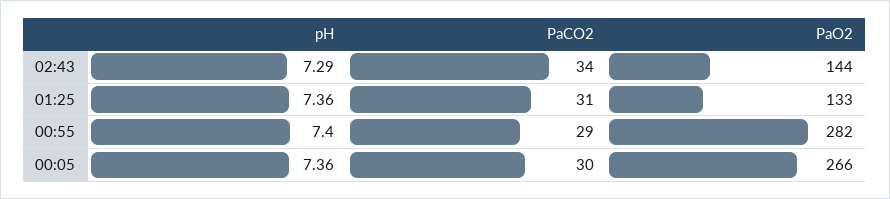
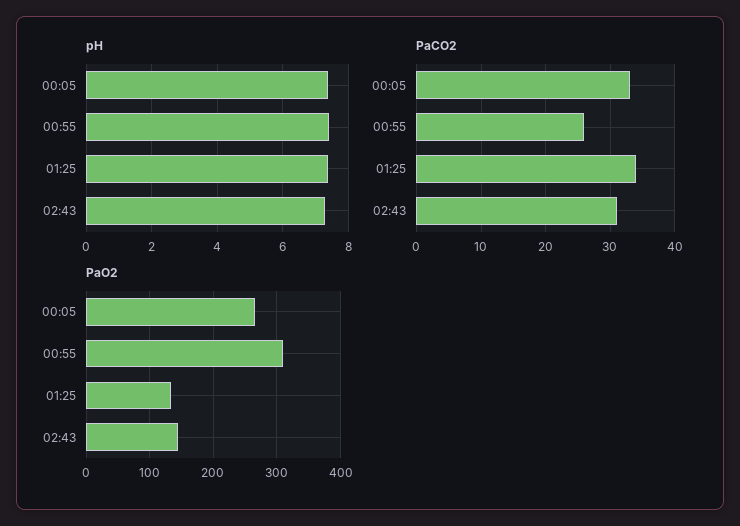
  {
    "pH": {
      "02:43": 7.29,
      "01:25": 7.36,
      "00:55": 7.4,
      "00:05": 7.36
    },
    "PaCO2": {
-     "02:43": 34,
+     "02:43": 31,
-     "01:25": 31,
+     "01:25": 34,
-     "00:55": 29,
+     "00:55": 26,
-     "00:05": 30
+     "00:05": 33
    },
    "PaO2": {
      "02:43": 144,
      "01:25": 133,
-     "00:55": 282,
+     "00:55": 310,
      "00:05": 266
    }
  }

